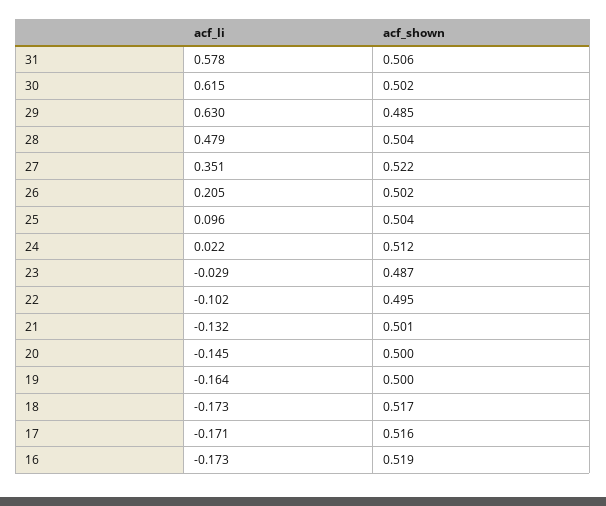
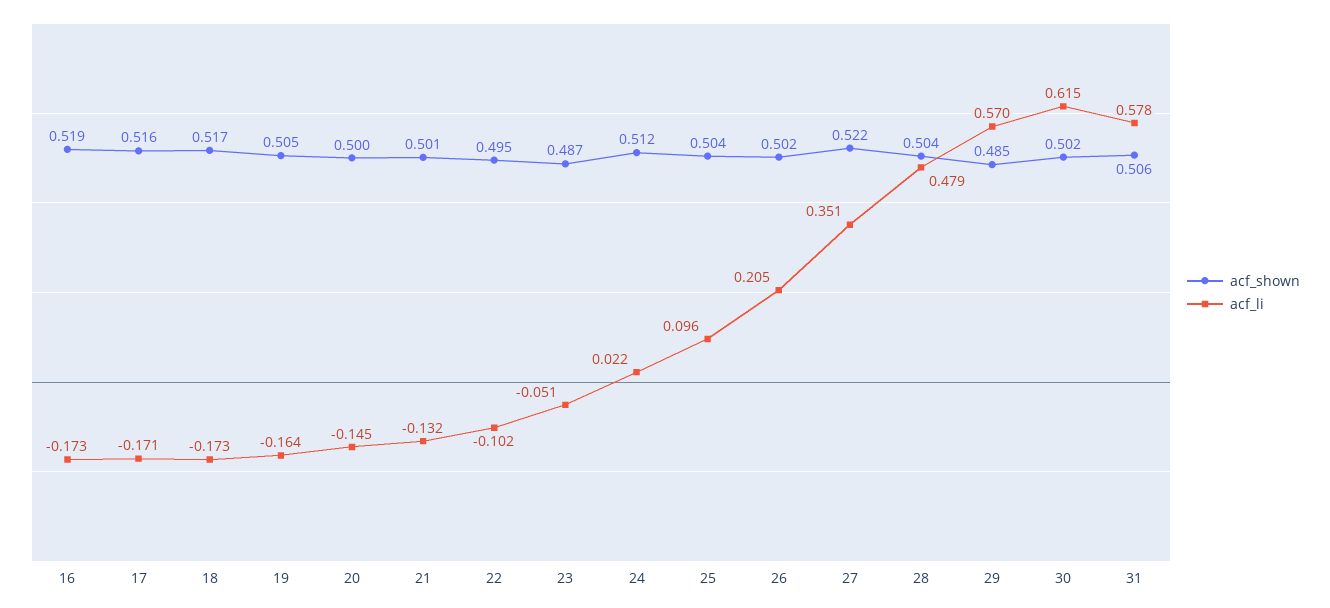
  {
    "acf_li": {
      "31": 0.578,
      "30": 0.615,
-     "29": 0.63,
+     "29": 0.57,
      "28": 0.479,
      "27": 0.351,
      "26": 0.205,
      "25": 0.096,
      "24": 0.022,
-     "23": -0.029,
+     "23": -0.051,
      "22": -0.102,
      "21": -0.132,
      "20": -0.145,
      "19": -0.164,
      "18": -0.173,
      "17": -0.171,
      "16": -0.173
    },
    "acf_shown": {
      "31": 0.506,
      "30": 0.502,
      "29": 0.485,
      "28": 0.504,
      "27": 0.522,
      "26": 0.502,
      "25": 0.504,
      "24": 0.512,
      "23": 0.487,
      "22": 0.495,
      "21": 0.501,
      "20": 0.5,
-     "19": 0.5,
+     "19": 0.505,
      "18": 0.517,
      "17": 0.516,
      "16": 0.519
    }
  }

